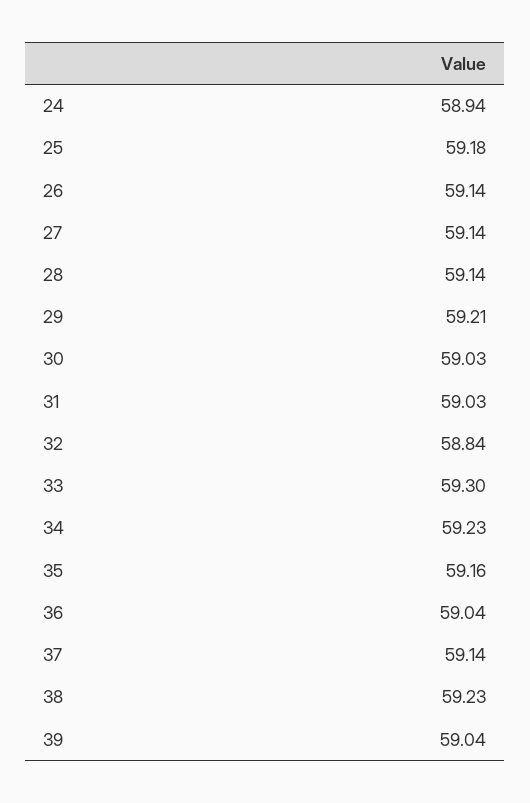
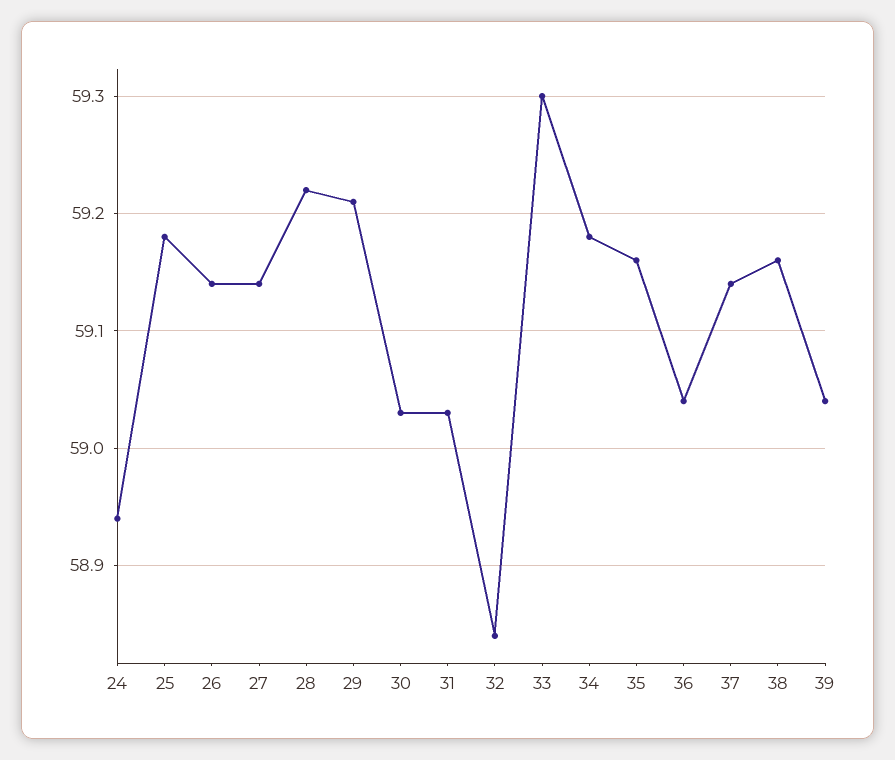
  {
    "24": 58.94,
    "25": 59.18,
    "26": 59.14,
    "27": 59.14,
-   "28": 59.14,
+   "28": 59.22,
    "29": 59.21,
    "30": 59.03,
    "31": 59.03,
    "32": 58.84,
    "33": 59.3,
-   "34": 59.23,
+   "34": 59.18,
    "35": 59.16,
    "36": 59.04,
    "37": 59.14,
-   "38": 59.23,
+   "38": 59.16,
    "39": 59.04
  }

